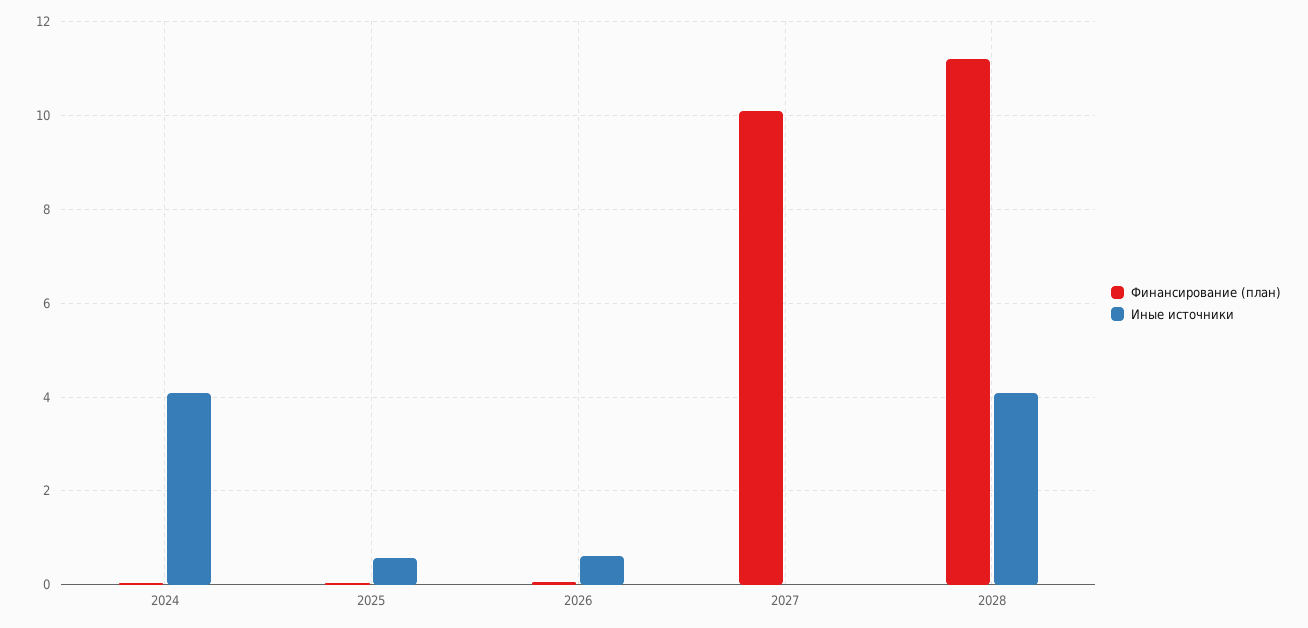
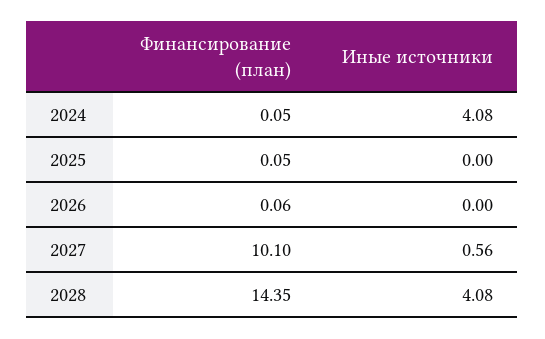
  {
    "Финансирование (план)": {
      "2024": 0.05,
      "2025": 0.05,
      "2026": 0.06,
      "2027": 10.1,
-     "2028": 11.2
+     "2028": 14.35
    },
    "Иные источники": {
      "2024": 4.08,
-     "2025": 0.6,
+     "2025": 0,
-     "2026": 0.6,
+     "2026": 0,
-     "2027": 0,
+     "2027": 0.56,
      "2028": 4.08
    }
  }

